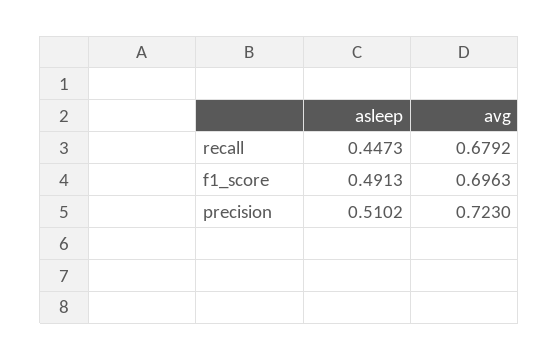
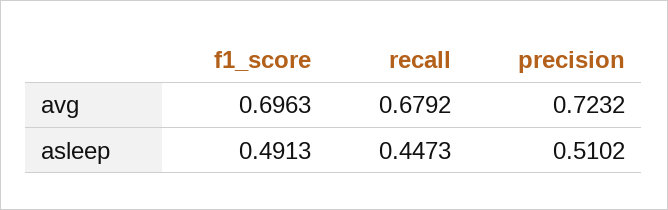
  {
    "asleep": {
      "recall": 0.4473,
      "f1_score": 0.4913,
      "precision": 0.5102
    },
    "avg": {
      "recall": 0.6792,
      "f1_score": 0.6963,
-     "precision": 0.723
+     "precision": 0.7232
    }
  }

